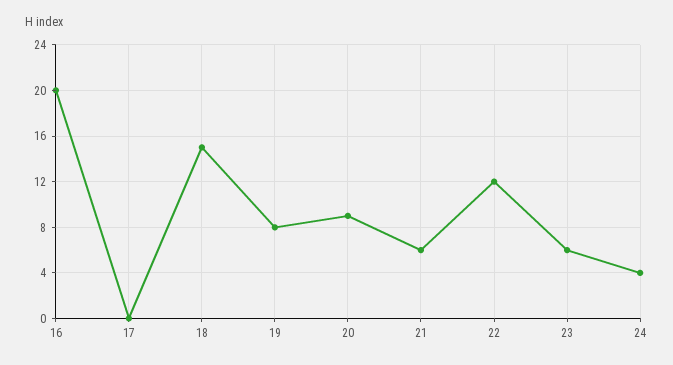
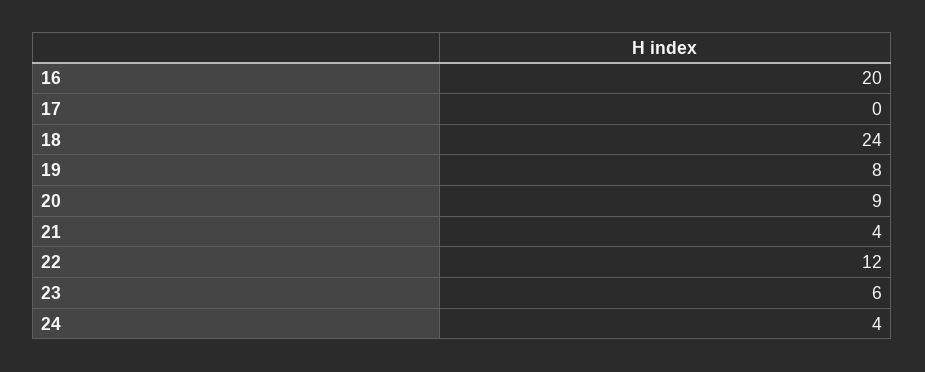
  {
    "16": 20,
    "17": 0,
-   "18": 15,
+   "18": 24,
    "19": 8,
    "20": 9,
-   "21": 6,
+   "21": 4,
    "22": 12,
    "23": 6,
    "24": 4
  }

